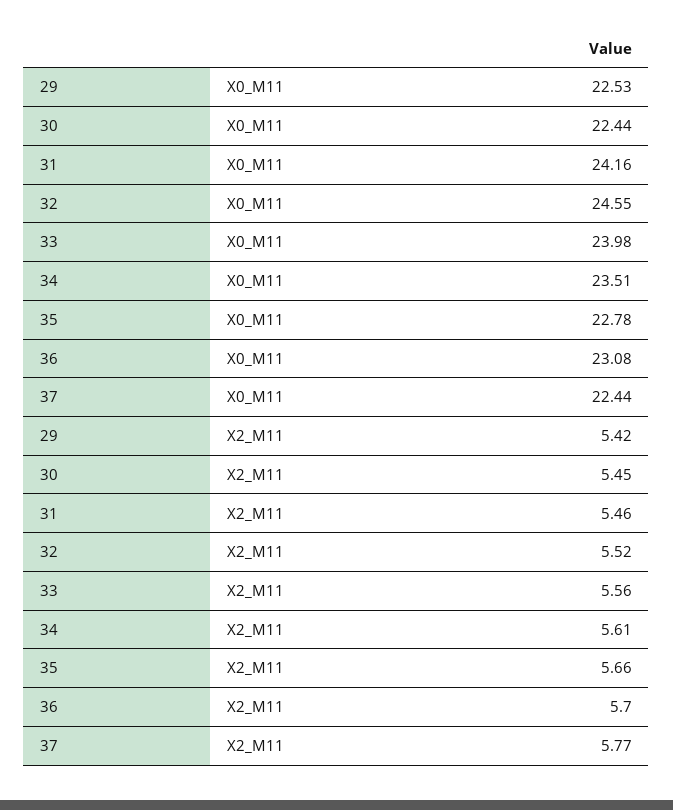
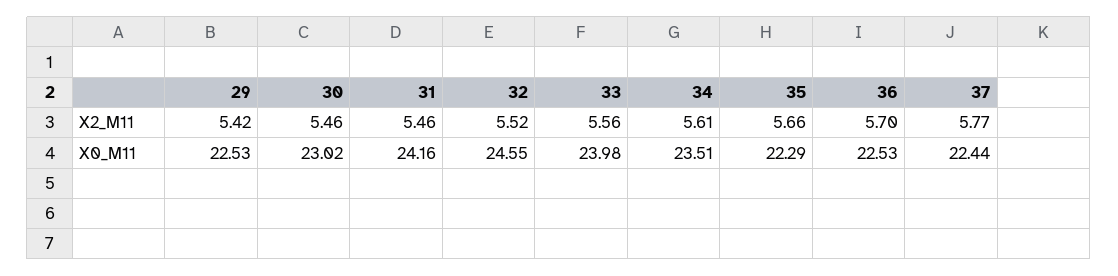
  {
    "29": {
      "X0_M11": 22.53,
      "X2_M11": 5.42
    },
    "30": {
-     "X0_M11": 22.44,
+     "X0_M11": 23.02,
-     "X2_M11": 5.45
+     "X2_M11": 5.46
    },
    "31": {
      "X0_M11": 24.16,
      "X2_M11": 5.46
    },
    "32": {
      "X0_M11": 24.55,
      "X2_M11": 5.52
    },
    "33": {
      "X0_M11": 23.98,
      "X2_M11": 5.56
    },
    "34": {
      "X0_M11": 23.51,
      "X2_M11": 5.61
    },
    "35": {
-     "X0_M11": 22.78,
+     "X0_M11": 22.29,
      "X2_M11": 5.66
    },
    "36": {
-     "X0_M11": 23.08,
+     "X0_M11": 22.53,
      "X2_M11": 5.7
    },
    "37": {
      "X0_M11": 22.44,
      "X2_M11": 5.77
    }
  }

